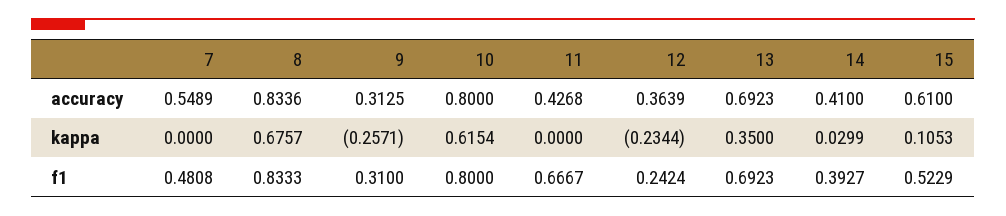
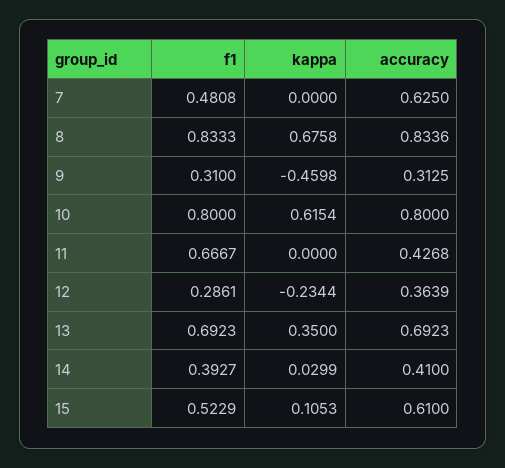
  {
    "7": {
-     "accuracy": 0.5489,
+     "accuracy": 0.625,
      "kappa": 0,
      "f1": 0.4808
    },
    "8": {
      "accuracy": 0.8336,
-     "kappa": 0.6757,
+     "kappa": 0.6758,
      "f1": 0.8333
    },
    "9": {
      "accuracy": 0.3125,
-     "kappa": -0.2571,
+     "kappa": -0.4598,
      "f1": 0.31
    },
    "10": {
      "accuracy": 0.8,
      "kappa": 0.6154,
      "f1": 0.8
    },
    "11": {
      "accuracy": 0.4268,
      "kappa": 0,
      "f1": 0.6667
    },
    "12": {
      "accuracy": 0.3639,
      "kappa": -0.2344,
-     "f1": 0.2424
+     "f1": 0.2861
    },
    "13": {
      "accuracy": 0.6923,
      "kappa": 0.35,
      "f1": 0.6923
    },
    "14": {
      "accuracy": 0.41,
      "kappa": 0.0299,
      "f1": 0.3927
    },
    "15": {
      "accuracy": 0.61,
      "kappa": 0.1053,
      "f1": 0.5229
    }
  }

